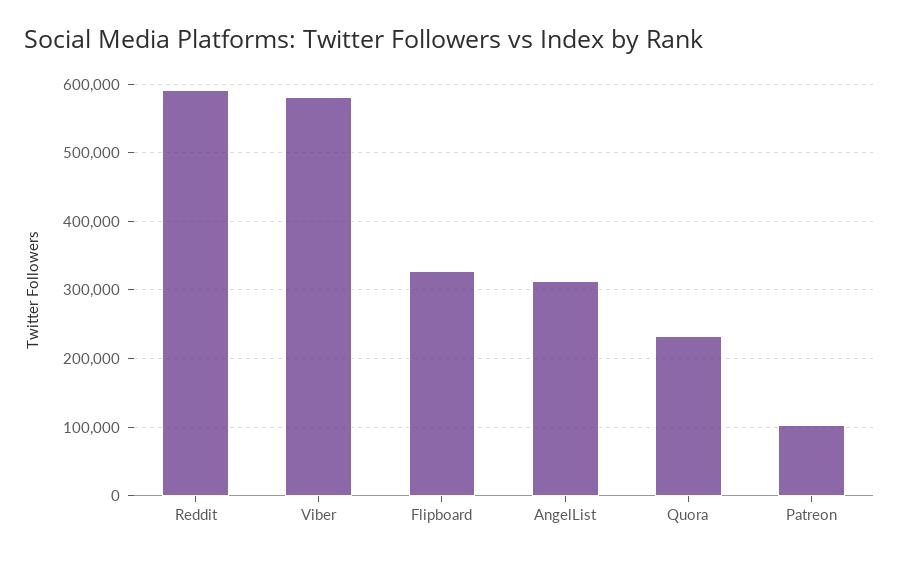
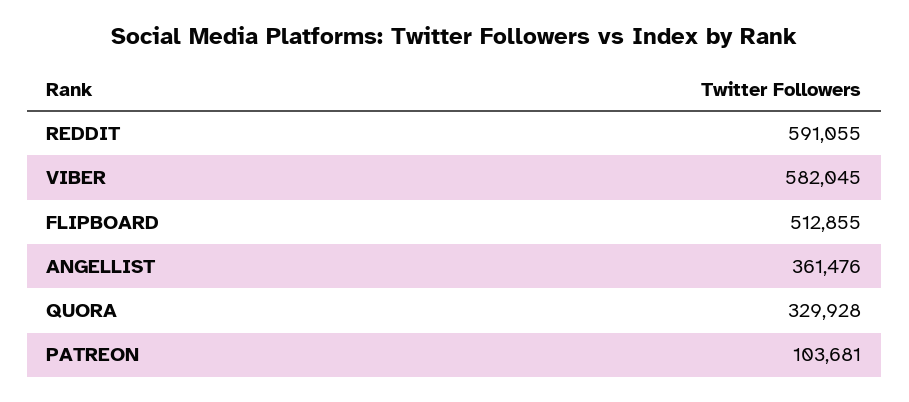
  {
    "Reddit": 591055,
    "Viber": 582045,
-   "Flipboard": 330000,
+   "Flipboard": 512855,
-   "AngelList": 310000,
+   "AngelList": 361476,
-   "Quora": 230000,
+   "Quora": 329928,
    "Patreon": 103681
  }

